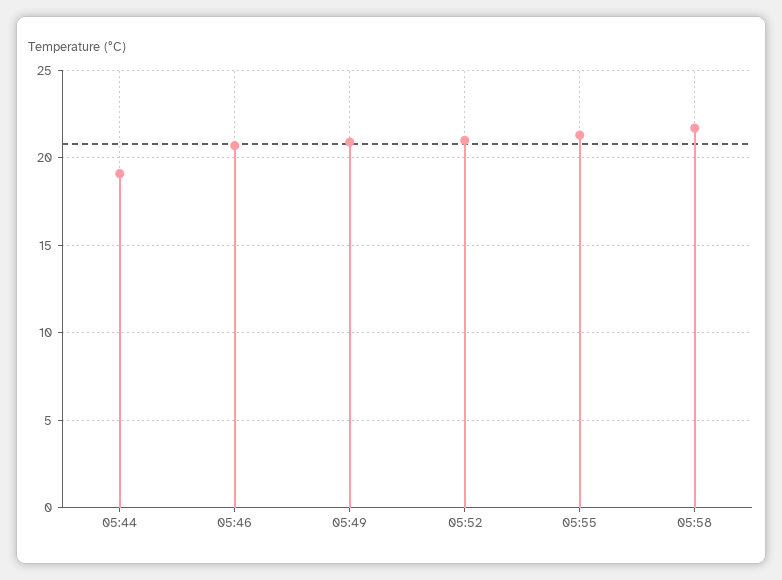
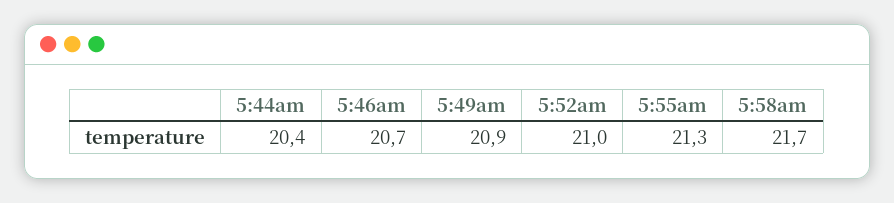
  {
-   "05:44": 19,
+   "05:44": 20.4,
    "05:46": 20.7,
    "05:49": 20.9,
    "05:52": 21,
    "05:55": 21.3,
    "05:58": 21.7
  }

